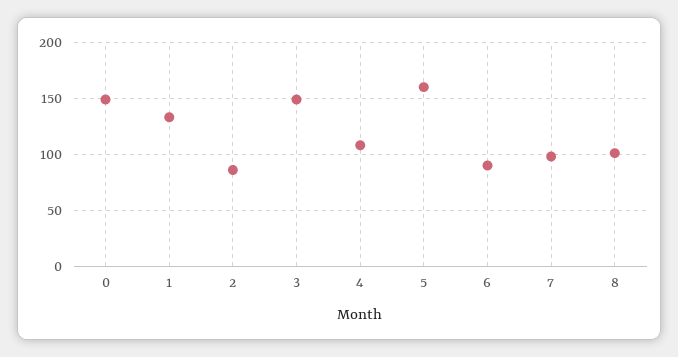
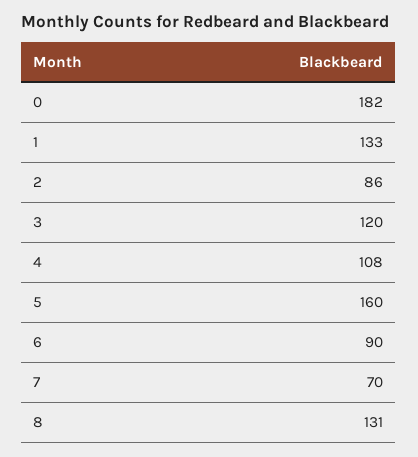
  {
-   "0": 150,
+   "0": 182,
    "1": 133,
    "2": 86,
-   "3": 150,
+   "3": 120,
    "4": 108,
    "5": 160,
    "6": 90,
-   "7": 100,
+   "7": 70,
-   "8": 100
+   "8": 131
  }

